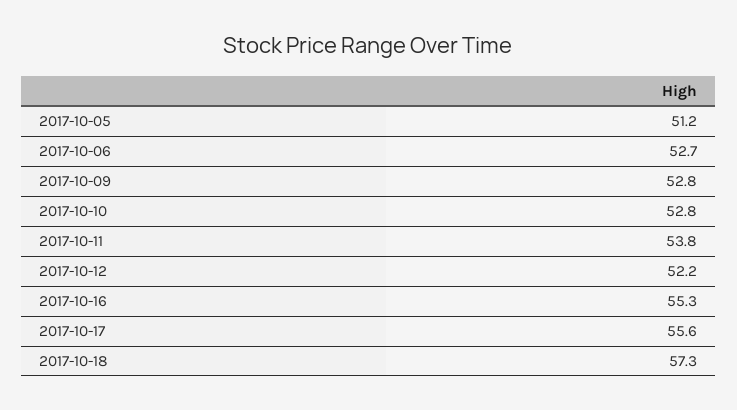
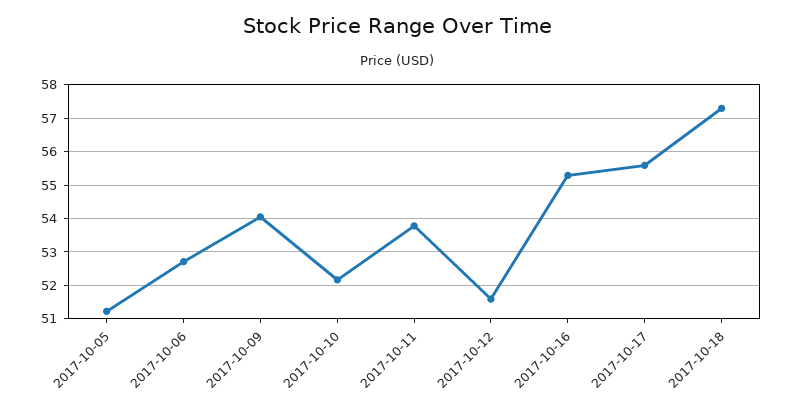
  {
    "2017-10-05": 51.2,
    "2017-10-06": 52.7,
-   "2017-10-09": 52.8,
+   "2017-10-09": 54,
-   "2017-10-10": 52.8,
+   "2017-10-10": 52.2,
    "2017-10-11": 53.8,
-   "2017-10-12": 52.2,
+   "2017-10-12": 51.6,
    "2017-10-16": 55.3,
    "2017-10-17": 55.6,
    "2017-10-18": 57.3
  }

